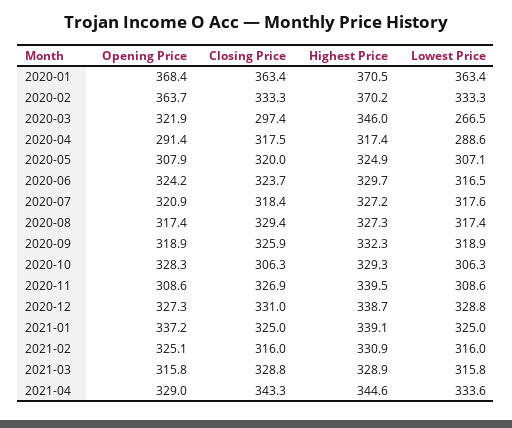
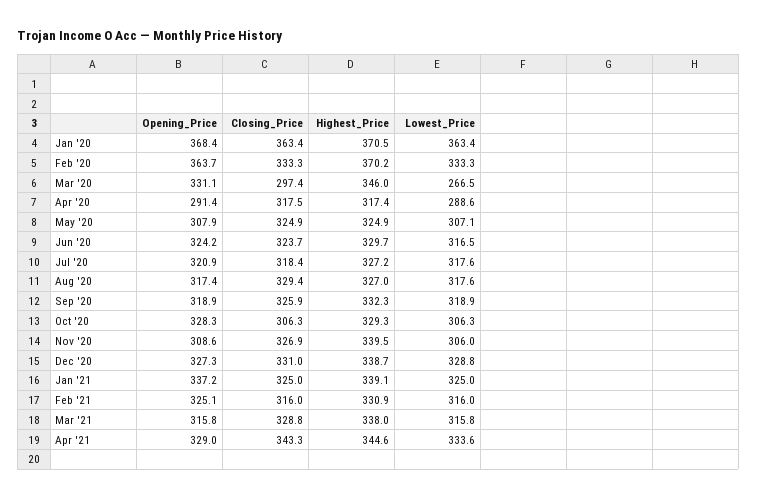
  {
    "Opening Price": {
      "2020-01": 368.4,
      "2020-02": 363.7,
-     "2020-03": 321.9,
+     "2020-03": 331.1,
      "2020-04": 291.4,
      "2020-05": 307.9,
      "2020-06": 324.2,
      "2020-07": 320.9,
      "2020-08": 317.4,
      "2020-09": 318.9,
      "2020-10": 328.3,
      "2020-11": 308.6,
      "2020-12": 327.3,
      "2021-01": 337.2,
      "2021-02": 325.1,
      "2021-03": 315.8,
      "2021-04": 329
    },
    "Closing Price": {
      "2020-01": 363.4,
      "2020-02": 333.3,
      "2020-03": 297.4,
      "2020-04": 317.5,
-     "2020-05": 320,
+     "2020-05": 324.9,
      "2020-06": 323.7,
      "2020-07": 318.4,
      "2020-08": 329.4,
      "2020-09": 325.9,
      "2020-10": 306.3,
      "2020-11": 326.9,
      "2020-12": 331,
      "2021-01": 325,
      "2021-02": 316,
      "2021-03": 328.8,
      "2021-04": 343.3
    },
    "Highest Price": {
      "2020-01": 370.5,
      "2020-02": 370.2,
      "2020-03": 346,
      "2020-04": 317.4,
      "2020-05": 324.9,
      "2020-06": 329.7,
      "2020-07": 327.2,
-     "2020-08": 327.3,
+     "2020-08": 327,
      "2020-09": 332.3,
      "2020-10": 329.3,
      "2020-11": 339.5,
      "2020-12": 338.7,
      "2021-01": 339.1,
      "2021-02": 330.9,
-     "2021-03": 328.9,
+     "2021-03": 338,
      "2021-04": 344.6
    },
    "Lowest Price": {
      "2020-01": 363.4,
      "2020-02": 333.3,
      "2020-03": 266.5,
      "2020-04": 288.6,
      "2020-05": 307.1,
      "2020-06": 316.5,
      "2020-07": 317.6,
-     "2020-08": 317.4,
+     "2020-08": 317.6,
      "2020-09": 318.9,
      "2020-10": 306.3,
-     "2020-11": 308.6,
+     "2020-11": 306,
      "2020-12": 328.8,
      "2021-01": 325,
      "2021-02": 316,
      "2021-03": 315.8,
      "2021-04": 333.6
    }
  }

